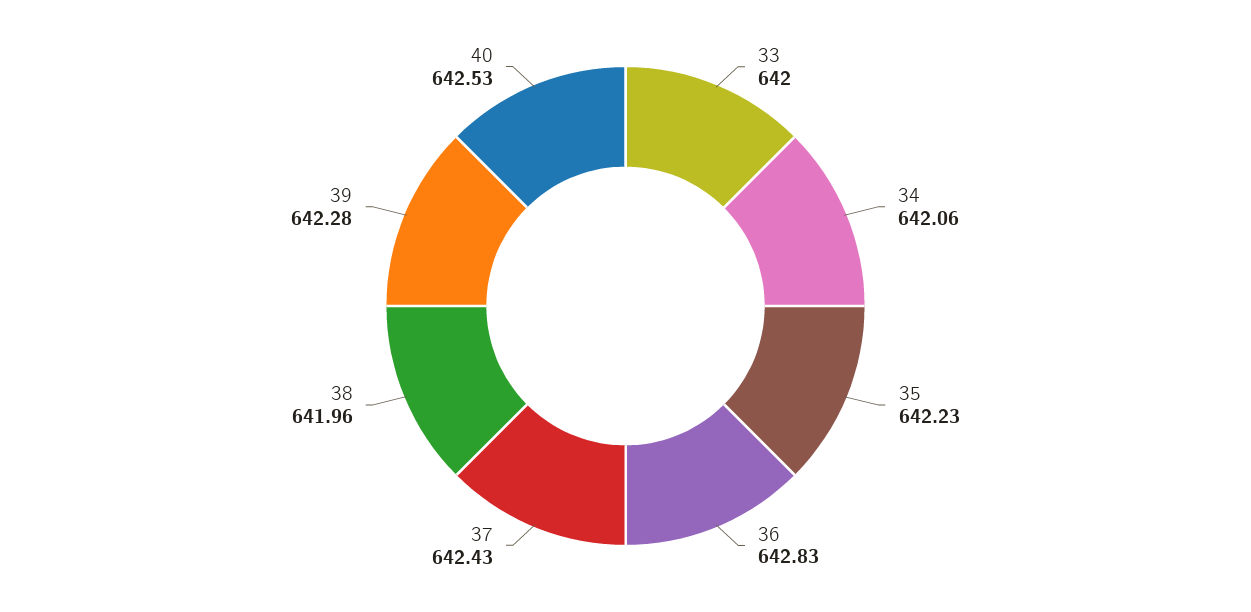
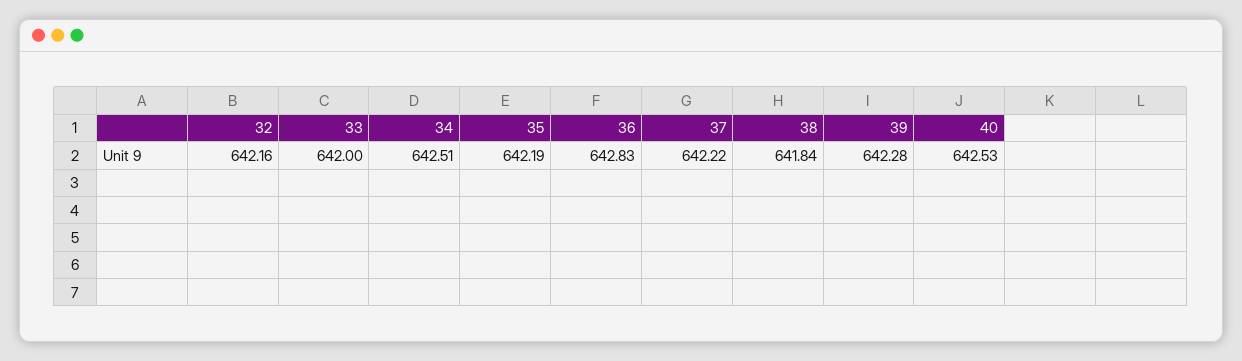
  {
    "33": 642,
-   "34": 642.06,
+   "34": 642.51,
-   "35": 642.23,
+   "35": 642.19,
    "36": 642.83,
-   "37": 642.43,
+   "37": 642.22,
-   "38": 641.96,
+   "38": 641.84,
    "39": 642.28,
-   "40": 642.53
+   "40": 642.53,
+   "32": 642.16
  }

